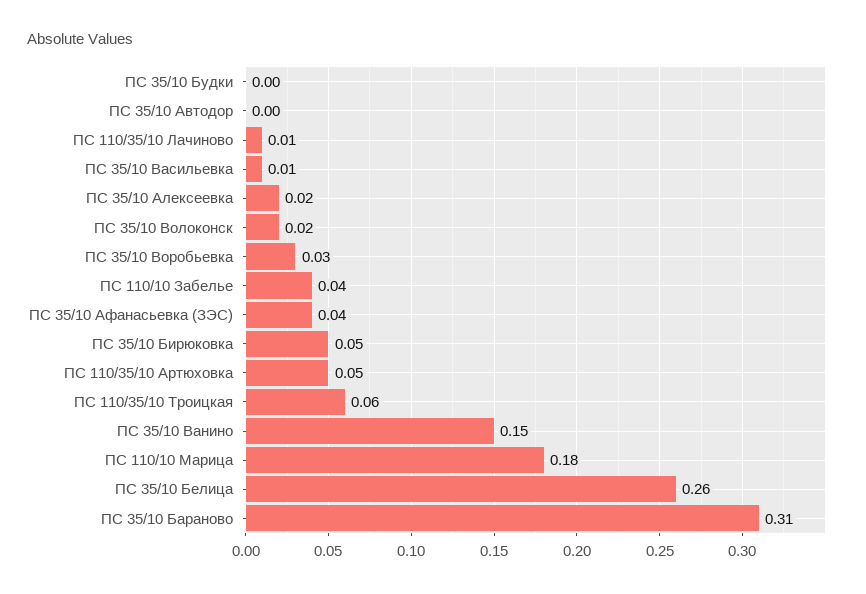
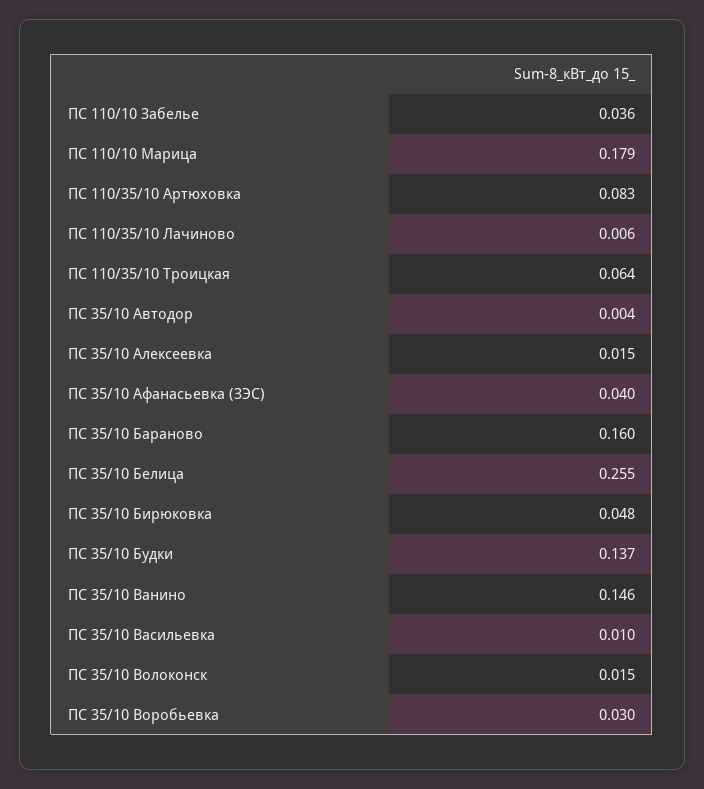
  {
-   "ПС 35/10 Будки": 0,
+   "ПС 35/10 Будки": 0.137,
    "ПС 35/10 Автодор": 0.004,
    "ПС 110/35/10 Лачиново": 0.006,
    "ПС 35/10 Васильевка": 0.01,
    "ПС 35/10 Алексеевка": 0.015,
    "ПС 35/10 Волоконск": 0.015,
    "ПС 35/10 Воробьевка": 0.03,
    "ПС 110/10 Забелье": 0.036,
    "ПС 35/10 Афанасьевка (ЗЭС)": 0.04,
    "ПС 35/10 Бирюковка": 0.048,
-   "ПС 110/35/10 Артюховка": 0.05,
+   "ПС 110/35/10 Артюховка": 0.083,
    "ПС 110/35/10 Троицкая": 0.064,
    "ПС 35/10 Ванино": 0.146,
    "ПС 110/10 Марица": 0.179,
    "ПС 35/10 Белица": 0.255,
-   "ПС 35/10 Бараново": 0.31
+   "ПС 35/10 Бараново": 0.16
  }

